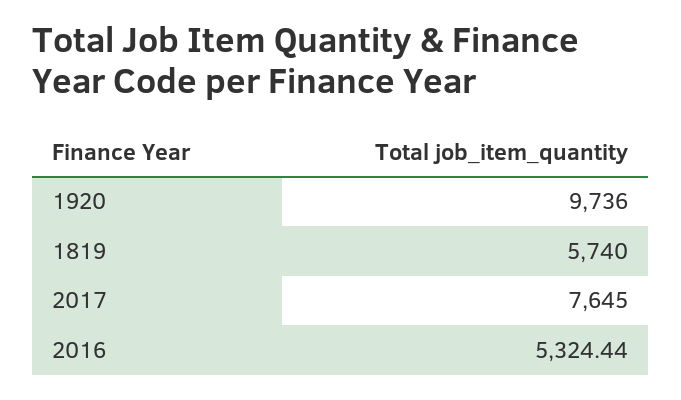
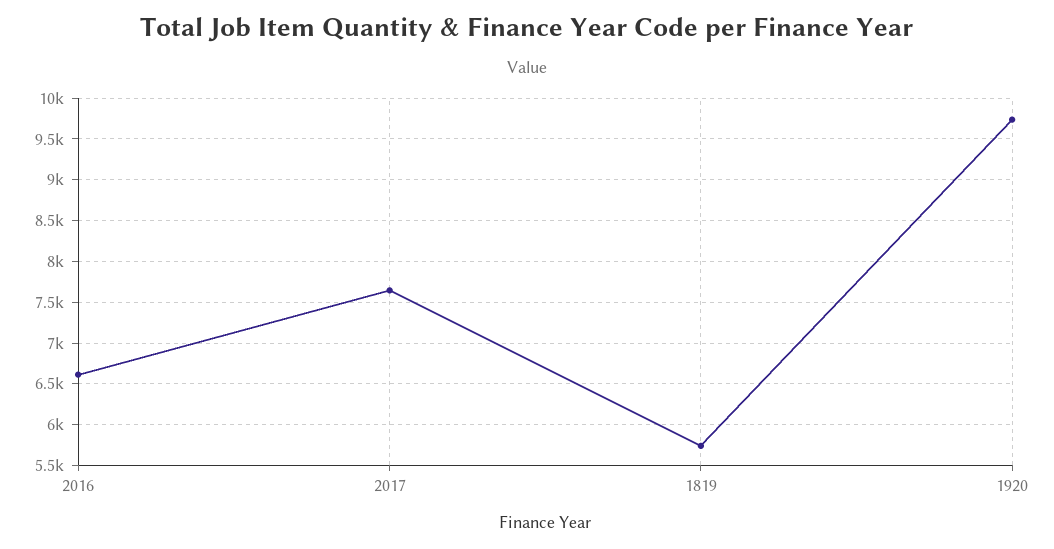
  {
    "1920": 9736,
    "1819": 5740,
    "2017": 7645,
-   "2016": 5324.44
+   "2016": 6600
  }

